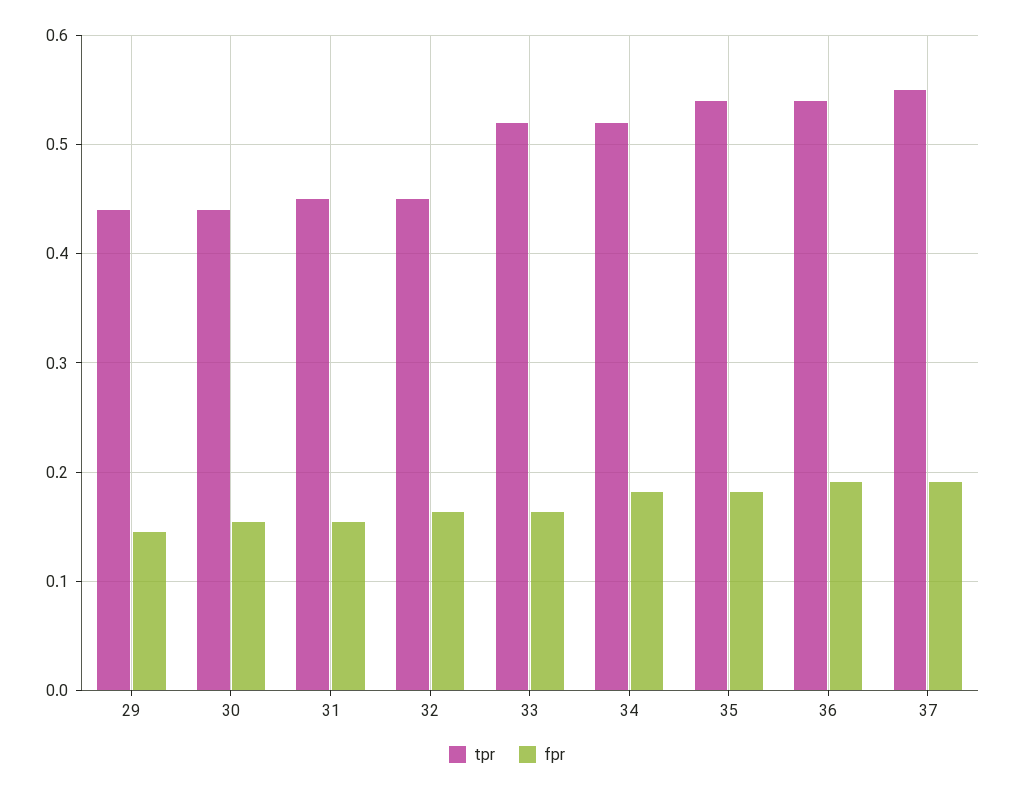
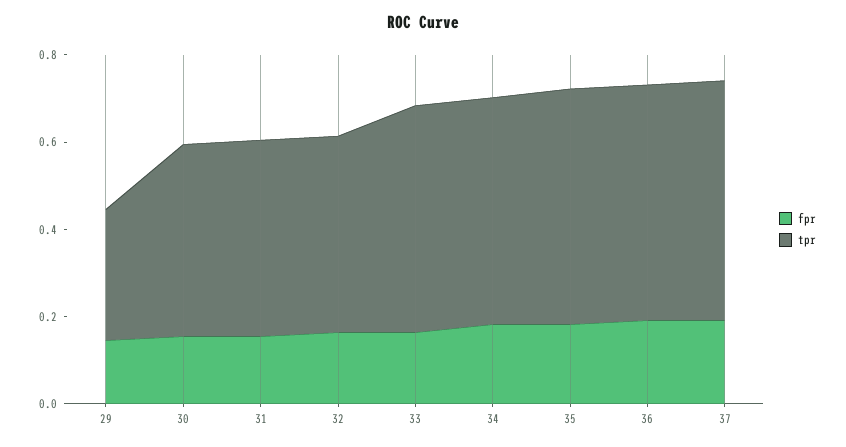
  {
    "tpr": {
-     "29": 0.44,
+     "29": 0.3,
      "30": 0.44,
      "31": 0.45,
      "32": 0.45,
      "33": 0.52,
      "34": 0.52,
      "35": 0.54,
      "36": 0.54,
      "37": 0.55
    },
    "fpr": {
      "29": 0.15,
      "30": 0.15,
      "31": 0.15,
      "32": 0.16,
      "33": 0.16,
      "34": 0.18,
      "35": 0.18,
      "36": 0.19,
      "37": 0.19
    }
  }

